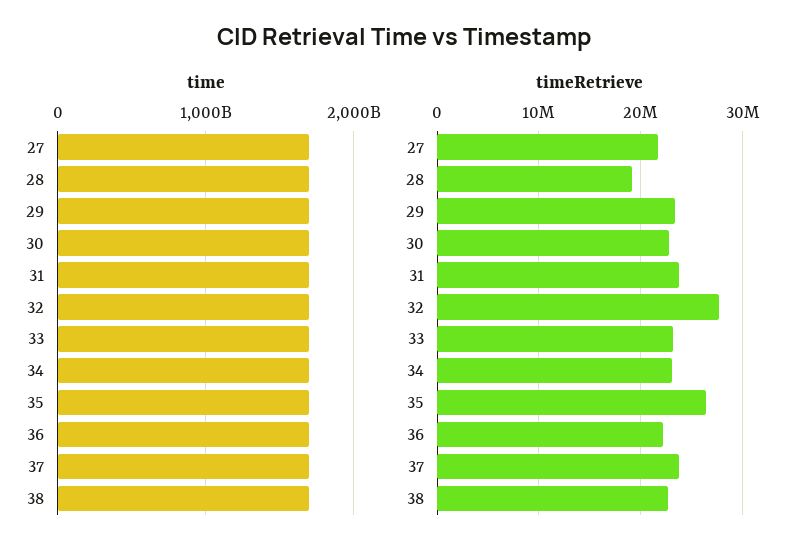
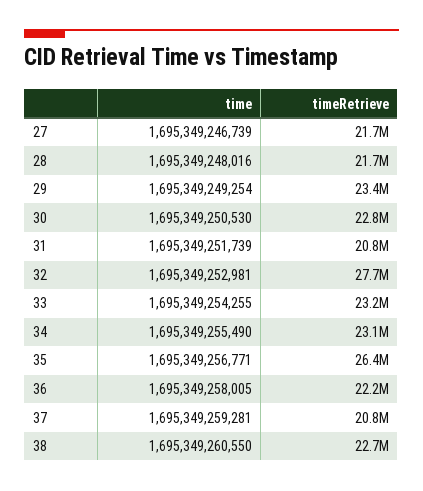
  {
    "time": {
      "27": 1695349246739,
      "28": 1695349248016,
      "29": 1695349249254,
      "30": 1695349250530,
      "31": 1695349251739,
      "32": 1695349252981,
      "33": 1695349254255,
      "34": 1695349255490,
      "35": 1695349256771,
      "36": 1695349258005,
      "37": 1695349259281,
      "38": 1695349260550
    },
    "timeRetrieve": {
      "27": 21700000,
-     "28": 19000000,
+     "28": 21700000,
      "29": 23400000,
      "30": 22800000,
-     "31": 24000000,
+     "31": 20800000,
      "32": 27700000,
      "33": 23200000,
      "34": 23100000,
      "35": 26400000,
      "36": 22200000,
-     "37": 24000000,
+     "37": 20800000,
      "38": 22700000
    }
  }

